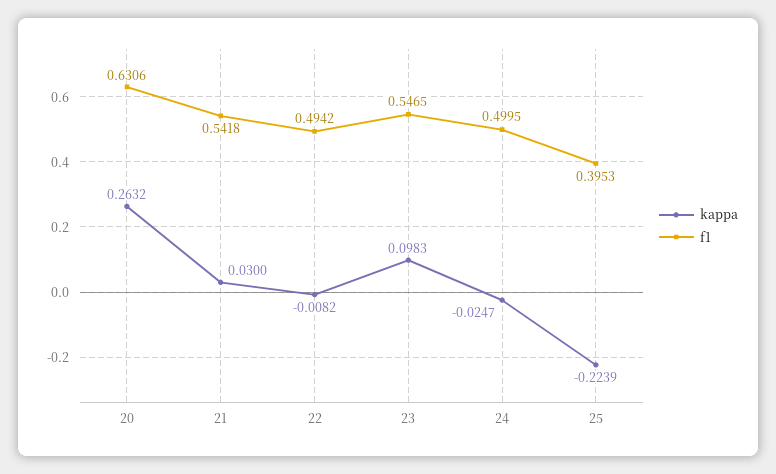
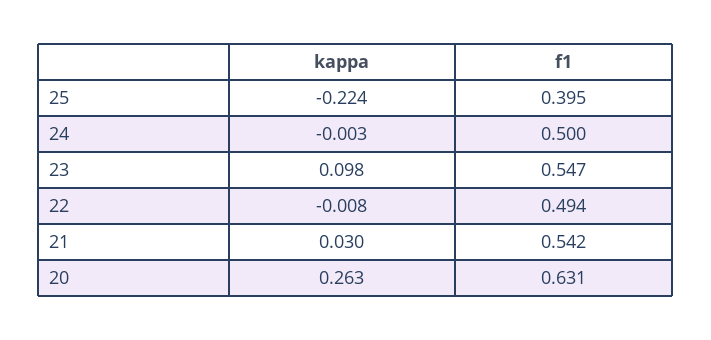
  {
    "kappa": {
      "20": 0.2632,
      "21": 0.03,
      "22": -0.0082,
      "23": 0.0983,
-     "24": -0.0247,
+     "24": -0.003,
      "25": -0.2239
    },
    "f1": {
      "20": 0.6306,
      "21": 0.5418,
      "22": 0.4942,
      "23": 0.5465,
      "24": 0.4995,
      "25": 0.3953
    }
  }

